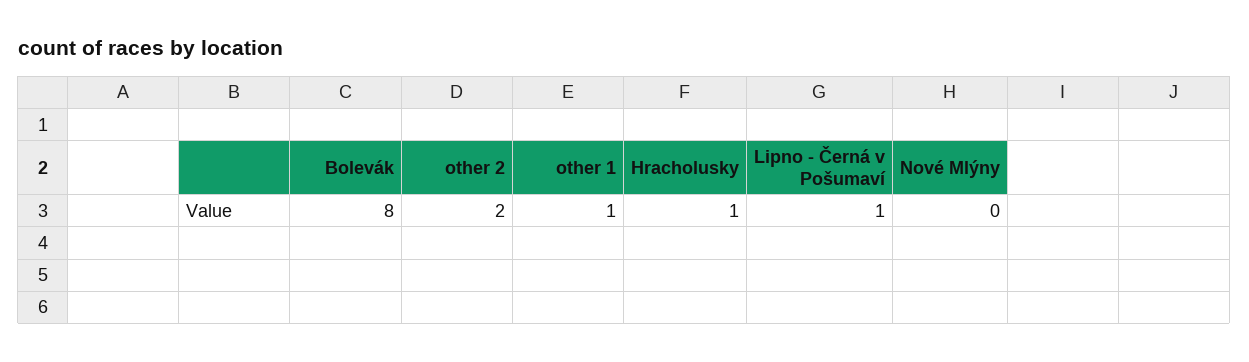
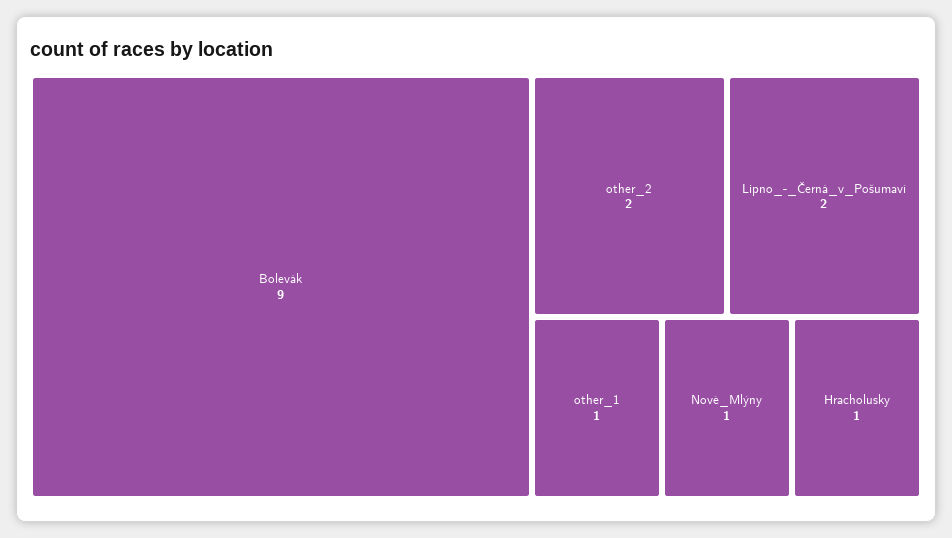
  {
-   "Bolevák": 8,
+   "Bolevák": 9,
    "other 2": 2,
    "other 1": 1,
    "Hracholusky": 1,
-   "Lipno - Černá v Pošumaví": 1,
+   "Lipno - Černá v Pošumaví": 2,
-   "Nové Mlýny": 0
+   "Nové Mlýny": 1
  }

